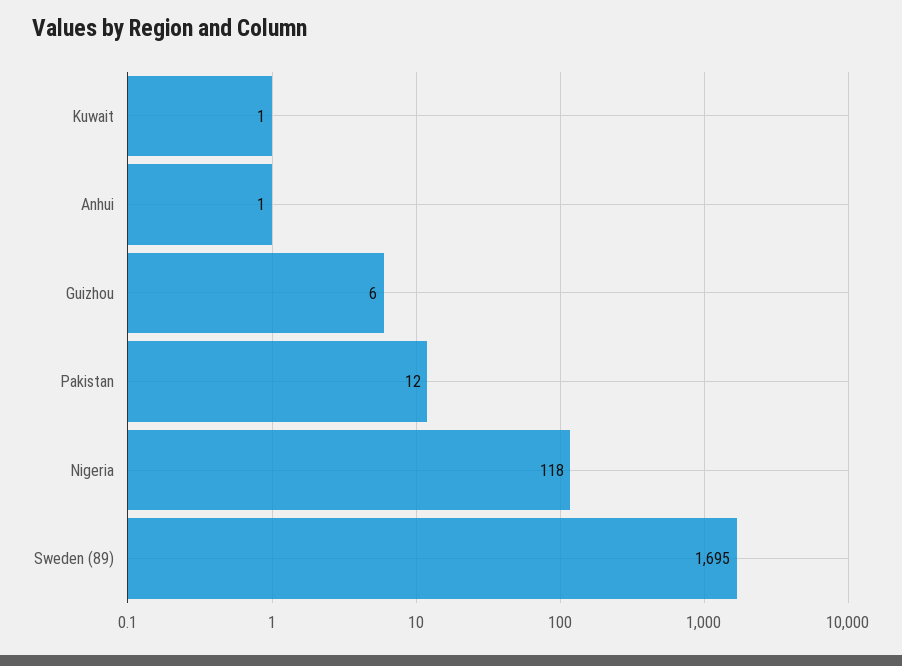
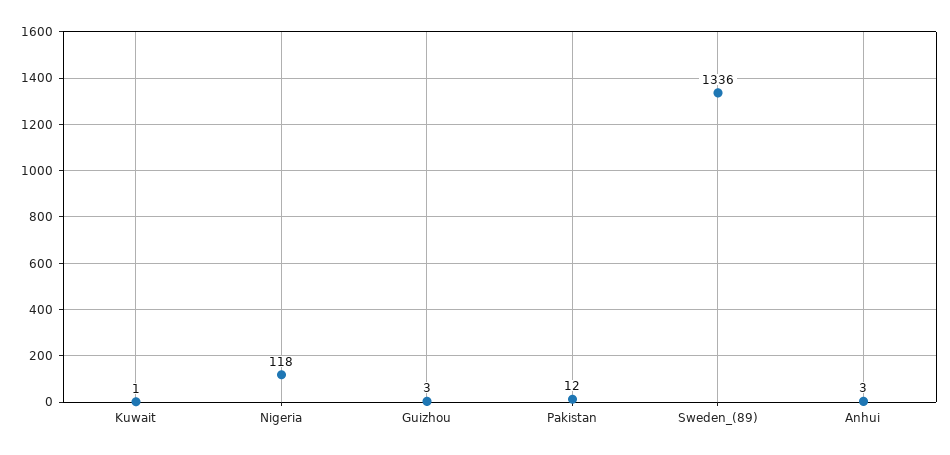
  {
    "Kuwait": 1,
-   "Anhui": 1,
+   "Anhui": 3,
-   "Guizhou": 6,
+   "Guizhou": 3,
    "Pakistan": 12,
    "Nigeria": 118,
-   "Sweden (89)": 1695
+   "Sweden (89)": 1336
  }

